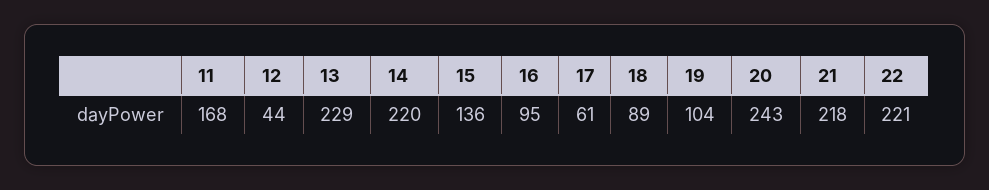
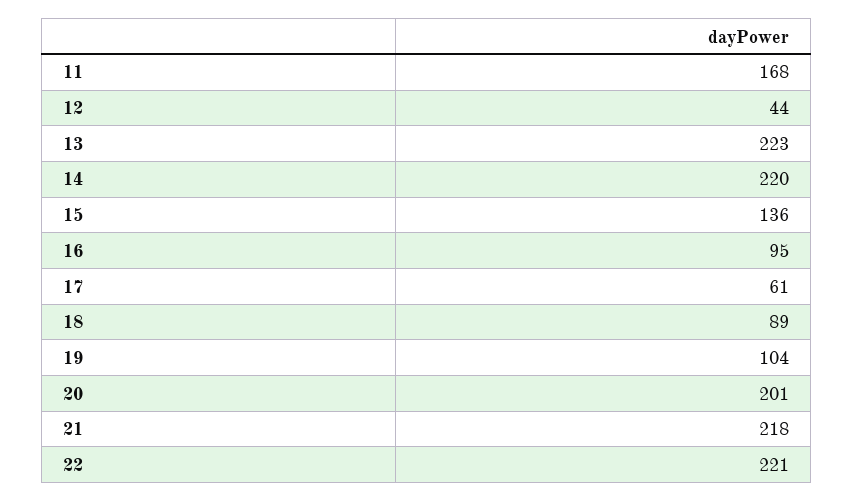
  {
    "11": 168,
    "12": 44,
-   "13": 229,
+   "13": 223,
    "14": 220,
    "15": 136,
    "16": 95,
    "17": 61,
    "18": 89,
    "19": 104,
-   "20": 243,
+   "20": 201,
    "21": 218,
    "22": 221
  }

